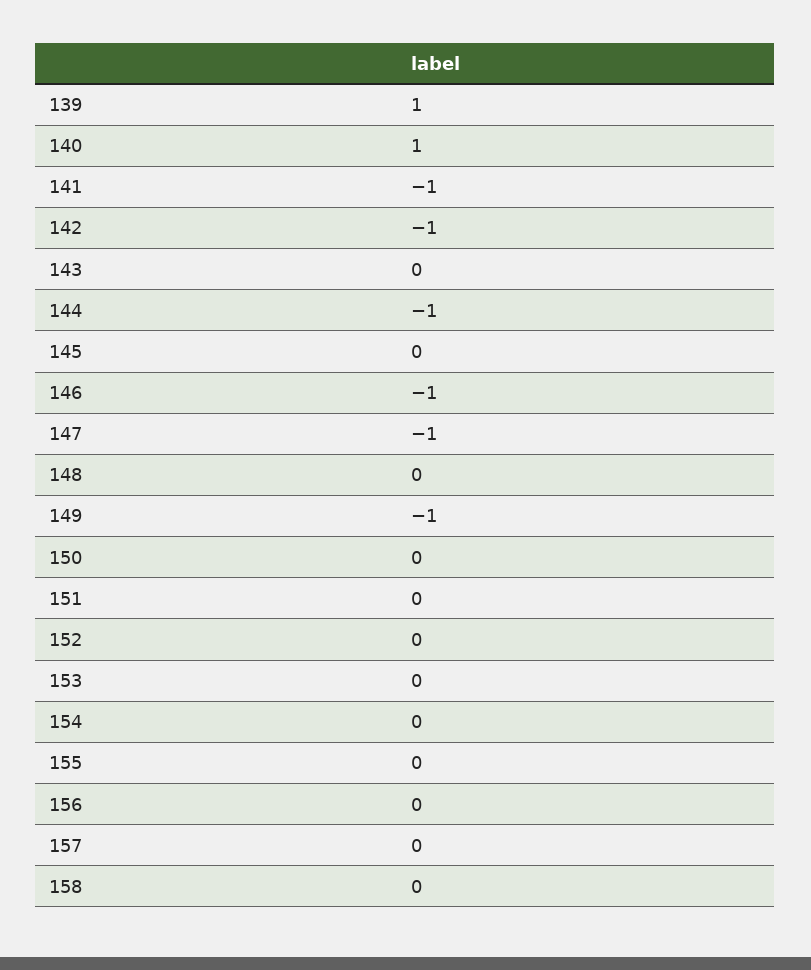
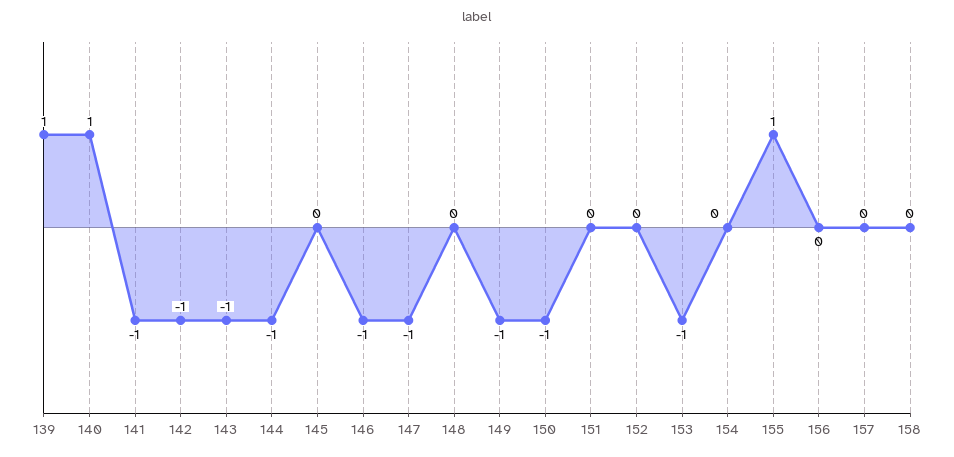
  {
    "139": 1,
    "140": 1,
    "141": -1,
    "142": -1,
-   "143": 0,
+   "143": -1,
    "144": -1,
    "145": 0,
    "146": -1,
    "147": -1,
    "148": 0,
    "149": -1,
-   "150": 0,
+   "150": -1,
    "151": 0,
    "152": 0,
-   "153": 0,
+   "153": -1,
    "154": 0,
-   "155": 0,
+   "155": 1,
    "156": 0,
    "157": 0,
    "158": 0
  }

